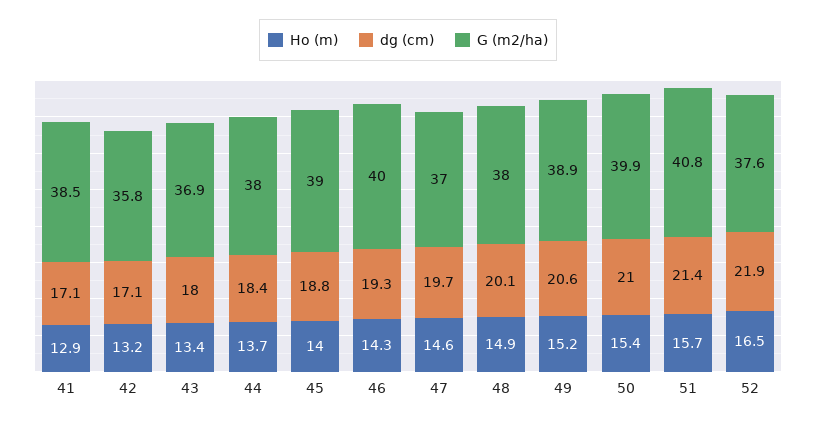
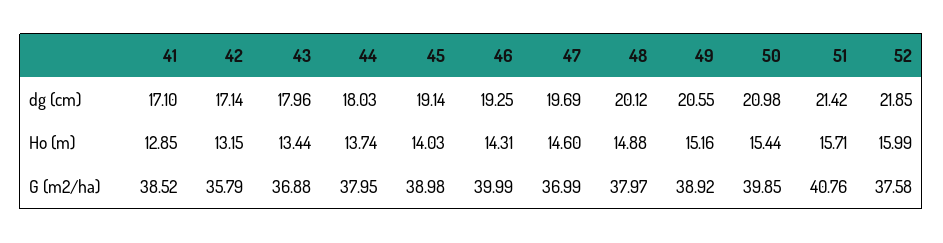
  {
    "Ho (m)": {
      "41": 12.85,
      "42": 13.15,
      "43": 13.44,
      "44": 13.74,
      "45": 14.03,
      "46": 14.31,
      "47": 14.6,
      "48": 14.88,
      "49": 15.16,
      "50": 15.44,
      "51": 15.71,
-     "52": 16.5
+     "52": 15.99
    },
    "dg (cm)": {
      "41": 17.1,
      "42": 17.14,
      "43": 17.96,
-     "44": 18.4,
+     "44": 18.03,
-     "45": 18.8,
+     "45": 19.14,
      "46": 19.25,
      "47": 19.69,
      "48": 20.12,
      "49": 20.55,
      "50": 20.98,
      "51": 21.42,
      "52": 21.85
    },
    "G (m2/ha)": {
      "41": 38.52,
      "42": 35.79,
      "43": 36.88,
      "44": 37.95,
      "45": 38.98,
      "46": 39.99,
      "47": 36.99,
      "48": 37.97,
      "49": 38.92,
      "50": 39.85,
      "51": 40.76,
      "52": 37.58
    }
  }

